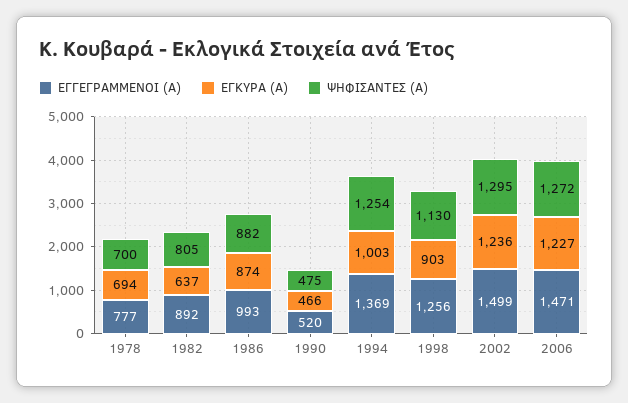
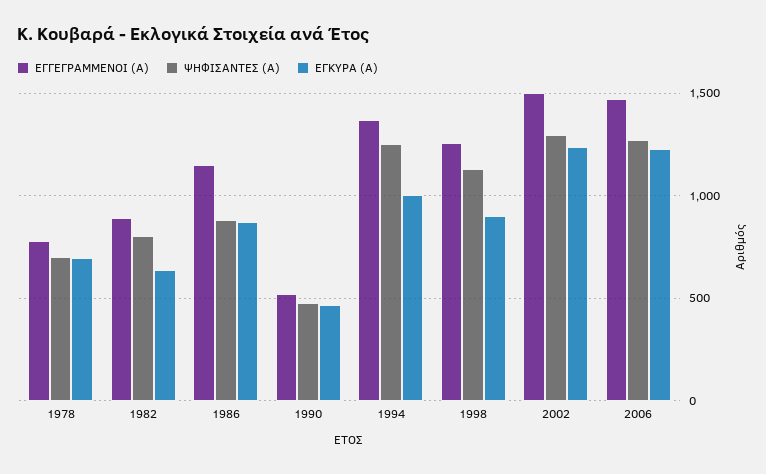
  {
    "ΕΓΓΕΓΡΑΜΜΕΝΟΙ (Α)": {
      "1978": 777,
      "1982": 892,
-     "1986": 993,
+     "1986": 1150,
      "1990": 520,
      "1994": 1369,
      "1998": 1256,
      "2002": 1499,
      "2006": 1471
    },
    "ΕΓΚΥΡΑ (Α)": {
      "1978": 694,
      "1982": 637,
      "1986": 874,
      "1990": 466,
      "1994": 1003,
      "1998": 903,
      "2002": 1236,
      "2006": 1227
    },
    "ΨΗΦΙΣΑΝΤΕΣ (Α)": {
      "1978": 700,
      "1982": 805,
      "1986": 882,
      "1990": 475,
      "1994": 1254,
      "1998": 1130,
      "2002": 1295,
      "2006": 1272
    }
  }

